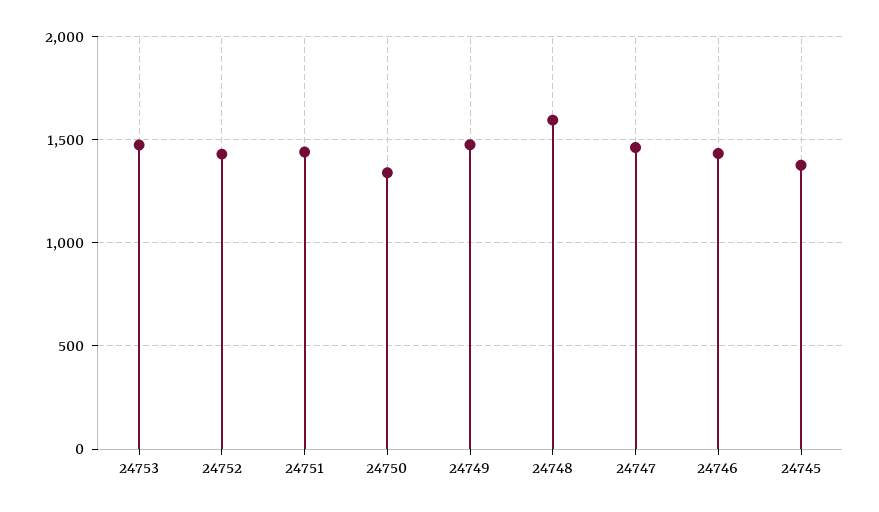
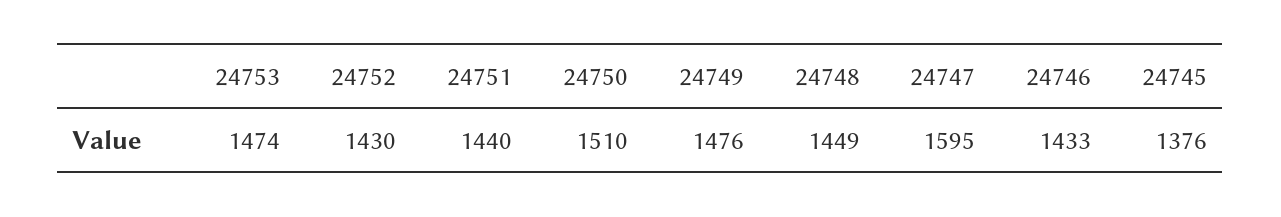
  {
    "24753": 1474,
    "24752": 1430,
    "24751": 1440,
-   "24750": 1350,
+   "24750": 1510,
    "24749": 1476,
-   "24748": 1600,
+   "24748": 1449,
-   "24747": 1450,
+   "24747": 1595,
    "24746": 1433,
    "24745": 1376
  }

